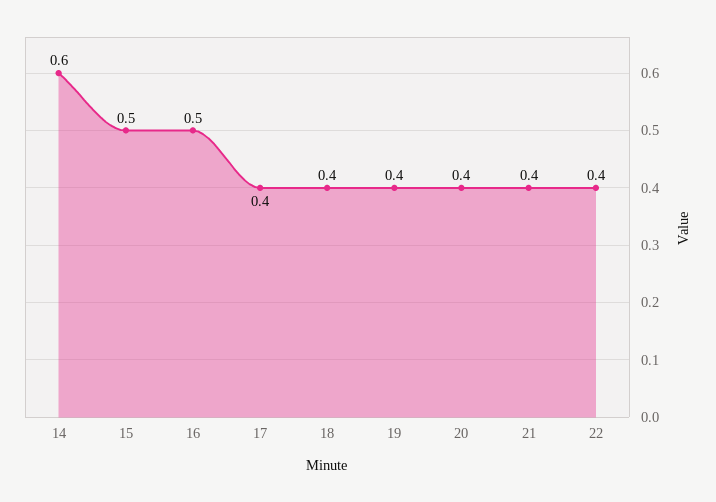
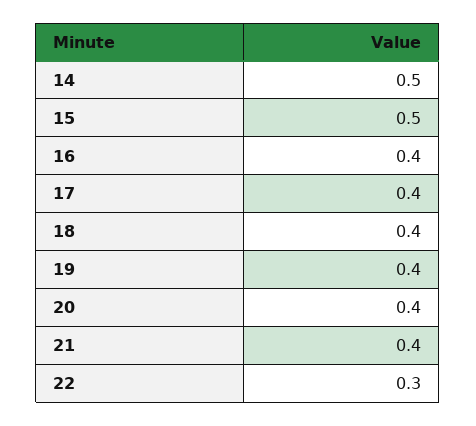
  {
-   "14": 0.6,
+   "14": 0.5,
    "15": 0.5,
-   "16": 0.5,
+   "16": 0.4,
    "17": 0.4,
    "18": 0.4,
    "19": 0.4,
    "20": 0.4,
    "21": 0.4,
-   "22": 0.4
+   "22": 0.3
  }

